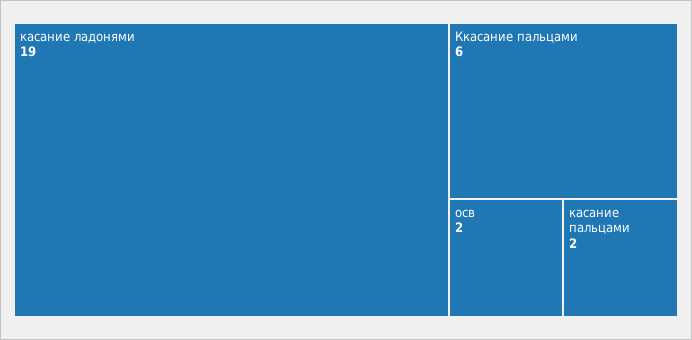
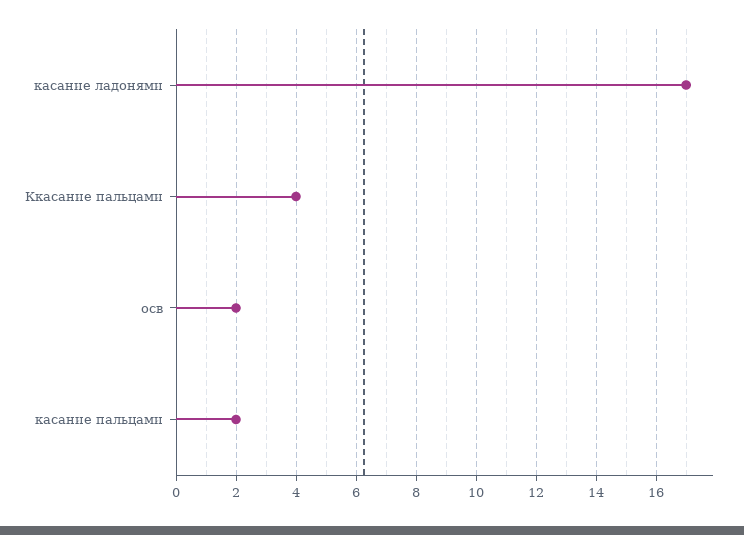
  {
-   "касание ладонями": 19,
+   "касание ладонями": 17,
-   "Ккасание пальцами": 6,
+   "Ккасание пальцами": 4,
    "осв": 2,
    "касание пальцами": 2
  }

